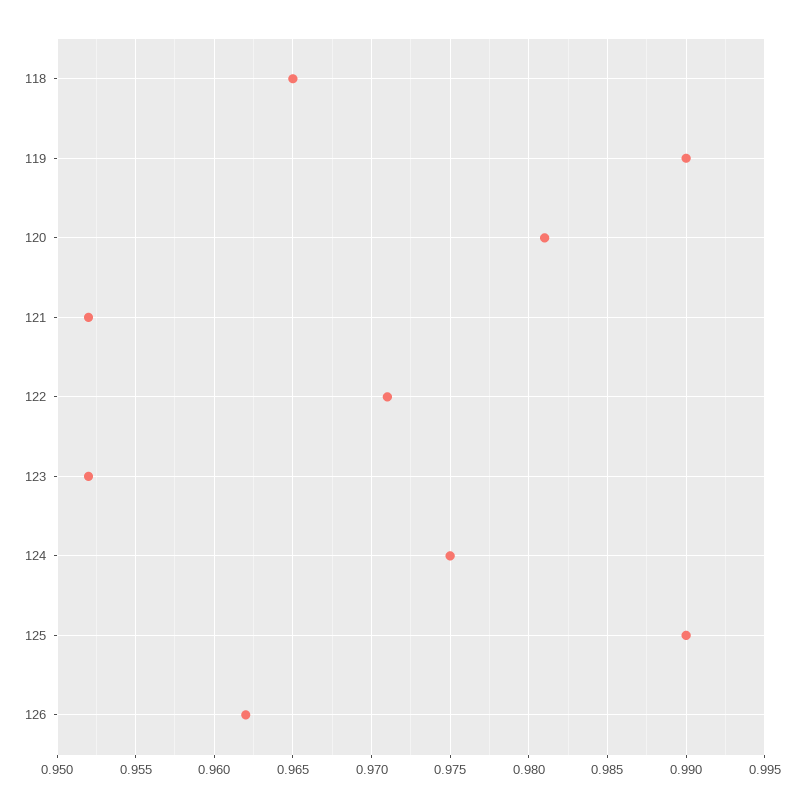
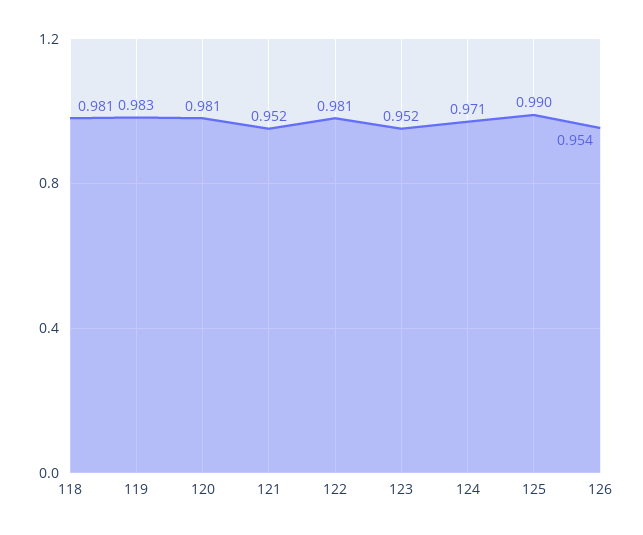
  {
-   "118": 0.965,
+   "118": 0.981,
-   "119": 0.99,
+   "119": 0.983,
    "120": 0.981,
    "121": 0.952,
-   "122": 0.971,
+   "122": 0.981,
    "123": 0.952,
-   "124": 0.975,
+   "124": 0.971,
    "125": 0.99,
-   "126": 0.962
+   "126": 0.954
  }

